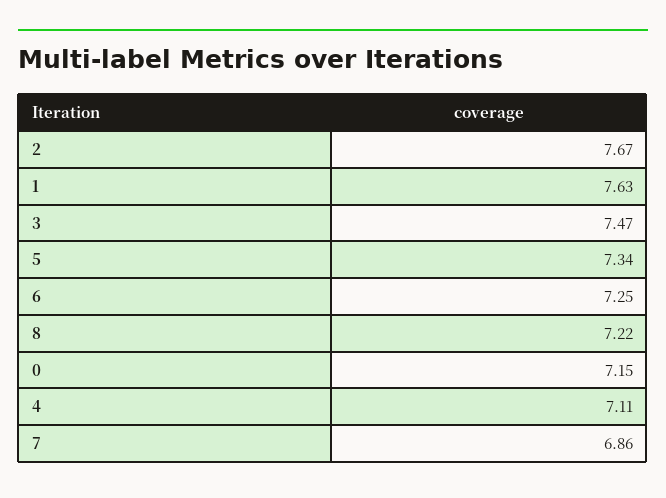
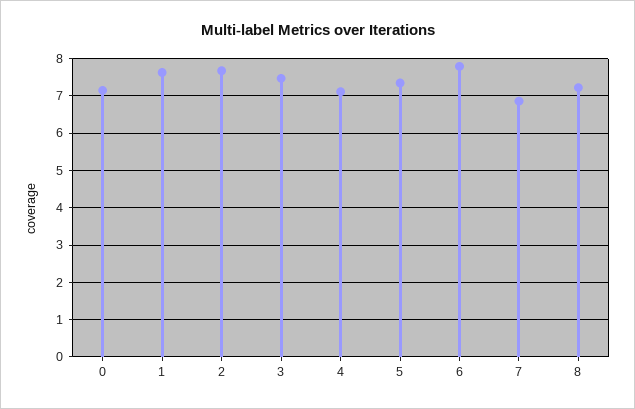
  {
    "2": 7.67,
    "1": 7.63,
    "3": 7.47,
    "5": 7.34,
-   "6": 7.25,
+   "6": 7.8,
    "8": 7.22,
    "0": 7.15,
    "4": 7.11,
    "7": 6.86
  }

